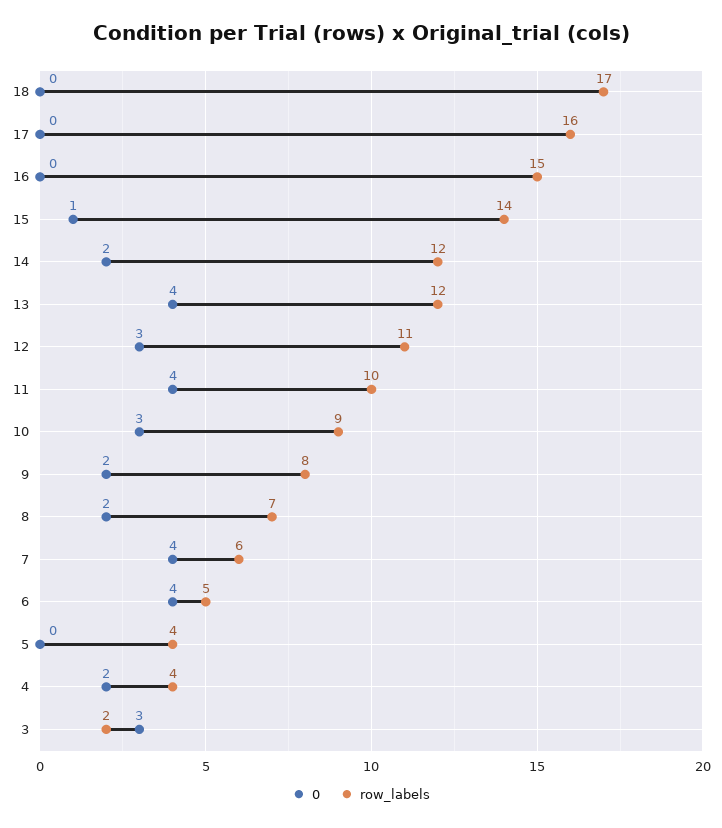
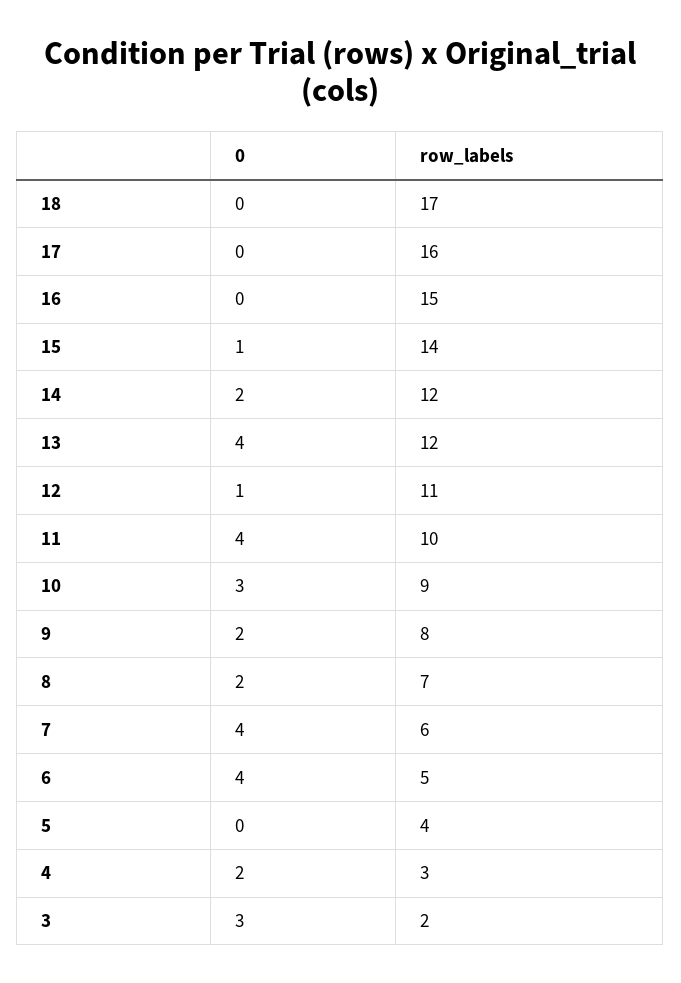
  {
    "0": {
      "18": 0,
      "17": 0,
      "16": 0,
      "15": 1,
      "14": 2,
      "13": 4,
-     "12": 3,
+     "12": 1,
      "11": 4,
      "10": 3,
      "9": 2,
      "8": 2,
      "7": 4,
      "6": 4,
      "5": 0,
      "4": 2,
      "3": 3
    },
    "row_labels": {
      "18": 17,
      "17": 16,
      "16": 15,
      "15": 14,
      "14": 12,
      "13": 12,
      "12": 11,
      "11": 10,
      "10": 9,
      "9": 8,
      "8": 7,
      "7": 6,
      "6": 5,
      "5": 4,
-     "4": 4,
+     "4": 3,
      "3": 2
    }
  }

